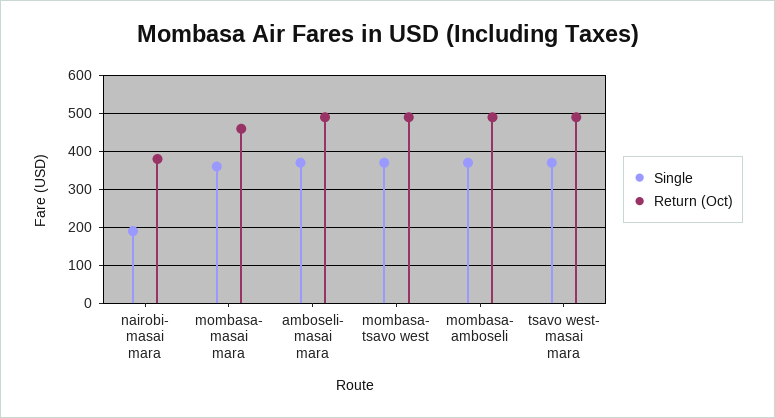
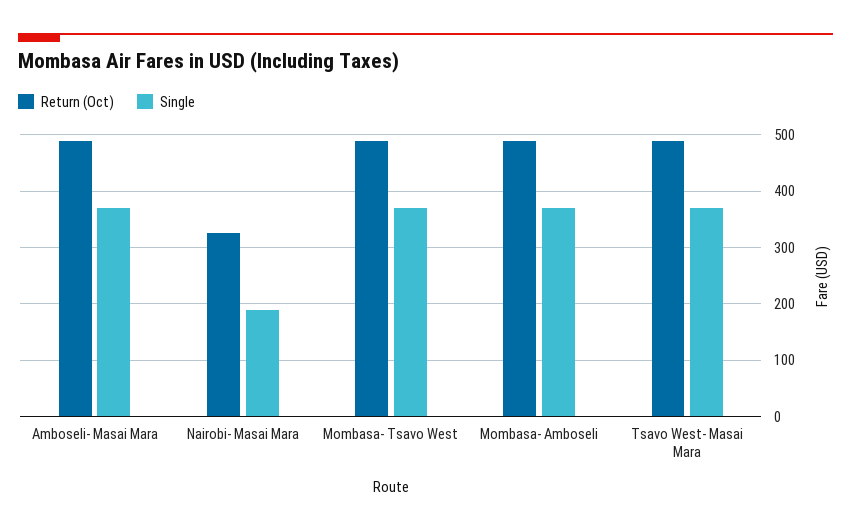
  {
    "Single": {
      "nairobi- masai mara": 200,
-     "mombasa- masai mara": 360,
      "amboseli- masai mara": 380,
      "mombasa- tsavo west": 380,
      "mombasa- amboseli": 380,
      "tsavo west- masai mara": 380
    },
    "Return (Oct)": {
-     "nairobi- masai mara": 380,
+     "nairobi- masai mara": 320,
-     "mombasa- masai mara": 460,
      "amboseli- masai mara": 500,
      "mombasa- tsavo west": 500,
      "mombasa- amboseli": 500,
      "tsavo west- masai mara": 500
    }
  }

